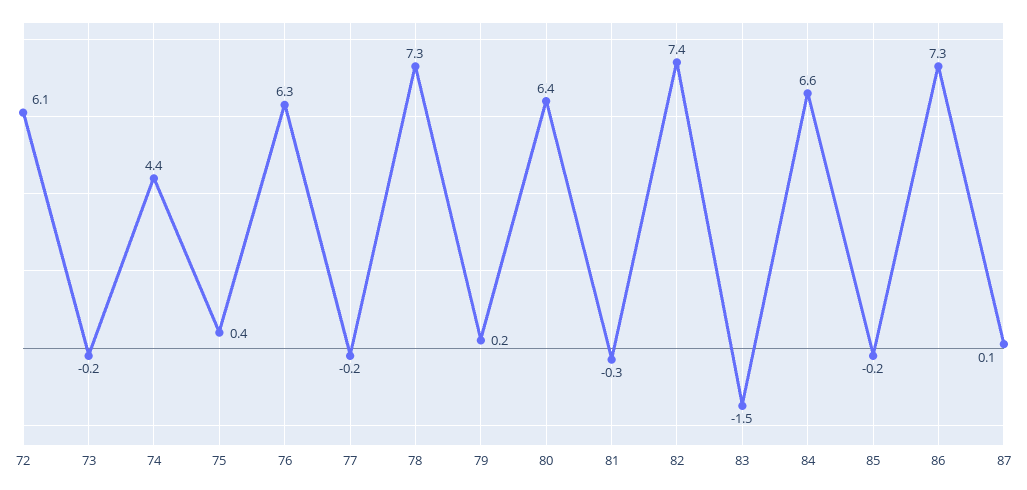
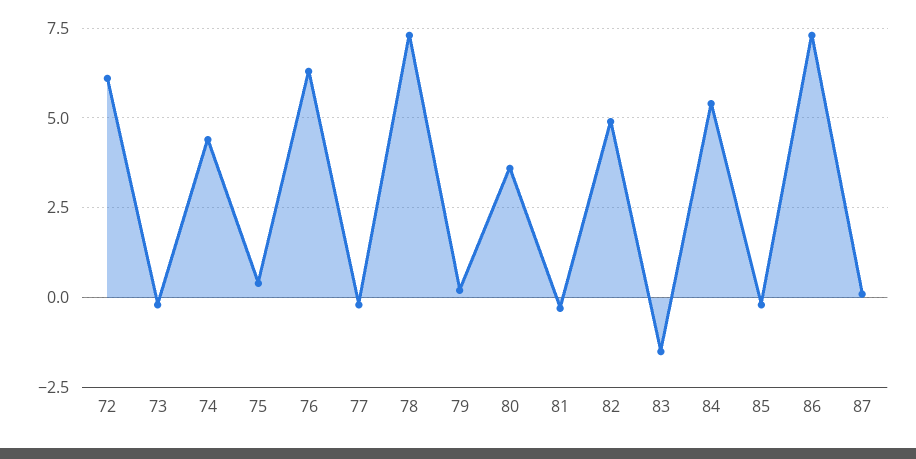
  {
    "72": 6.1,
    "73": -0.2,
    "74": 4.4,
    "75": 0.4,
    "76": 6.3,
    "77": -0.2,
    "78": 7.3,
    "79": 0.2,
-   "80": 6.4,
+   "80": 3.5,
    "81": -0.3,
-   "82": 7.4,
+   "82": 5,
    "83": -1.5,
-   "84": 6.6,
+   "84": 5.5,
    "85": -0.2,
    "86": 7.3,
    "87": 0.1
  }

